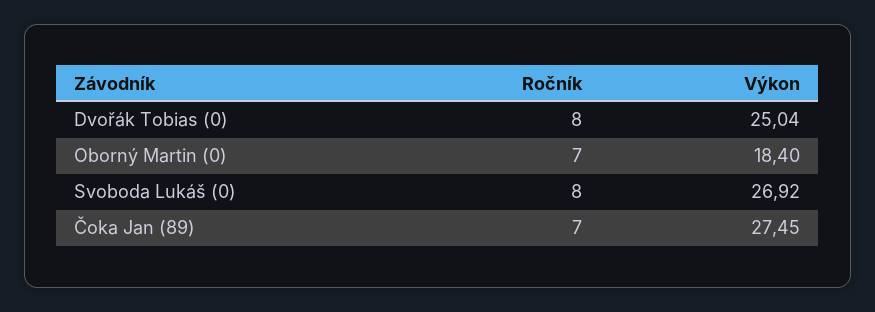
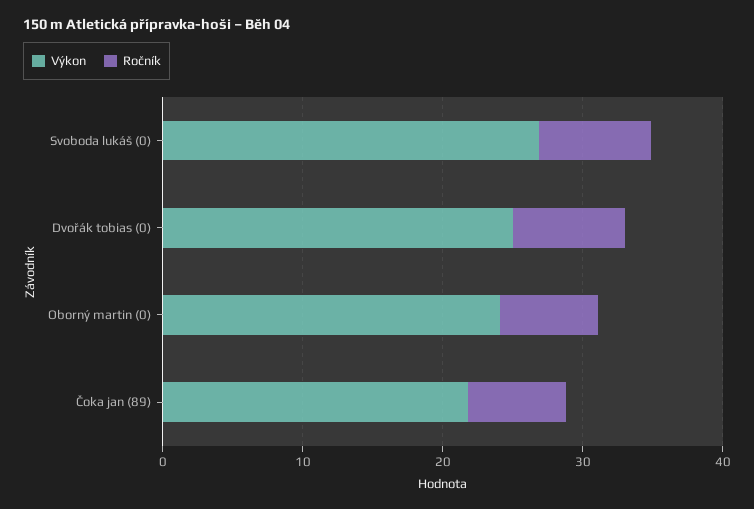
  {
    "Ročník": {
      "Dvořák Tobias (0)": 8,
      "Oborný Martin (0)": 7,
      "Svoboda Lukáš (0)": 8,
      "Čoka Jan (89)": 7
    },
    "Výkon": {
      "Dvořák Tobias (0)": 25.04,
-     "Oborný Martin (0)": 18.4,
+     "Oborný Martin (0)": 24,
      "Svoboda Lukáš (0)": 26.92,
-     "Čoka Jan (89)": 27.45
+     "Čoka Jan (89)": 22
    }
  }

